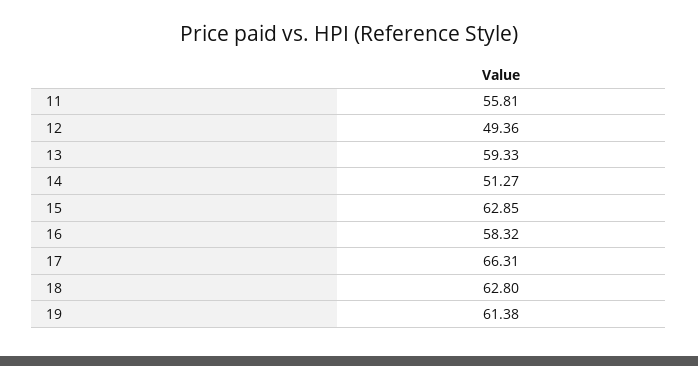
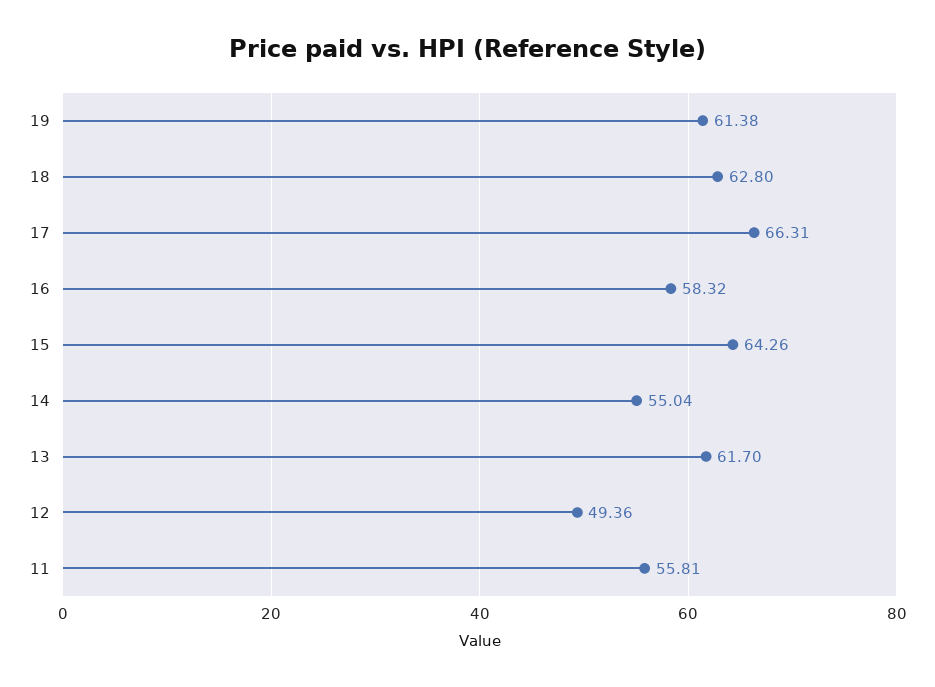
  {
    "11": 55.81,
    "12": 49.36,
-   "13": 59.33,
+   "13": 61.7,
-   "14": 51.27,
+   "14": 55.04,
-   "15": 62.85,
+   "15": 64.26,
    "16": 58.32,
    "17": 66.31,
    "18": 62.8,
    "19": 61.38
  }

